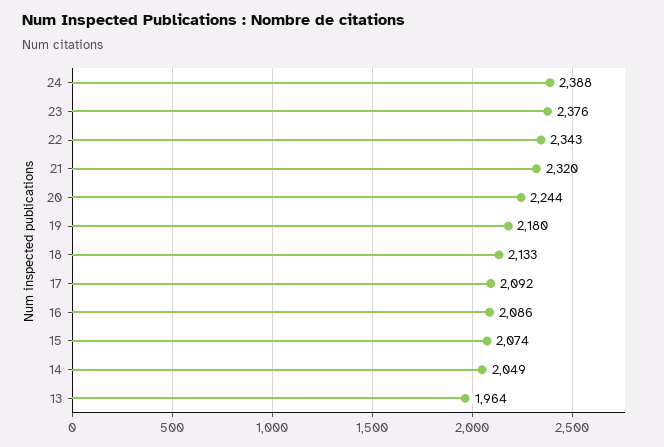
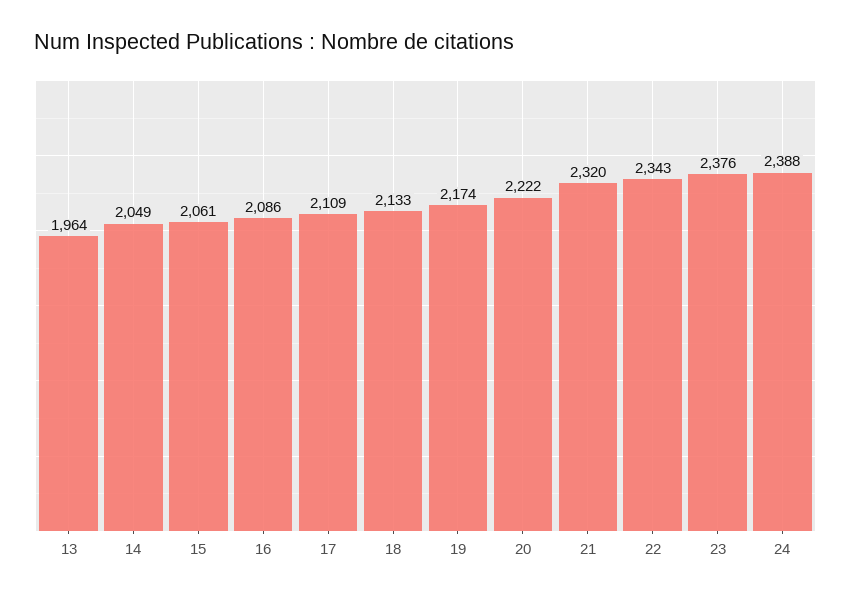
  {
    "24": 2388,
    "23": 2376,
    "22": 2343,
    "21": 2320,
-   "20": 2244,
+   "20": 2222,
-   "19": 2180,
+   "19": 2174,
    "18": 2133,
-   "17": 2092,
+   "17": 2109,
    "16": 2086,
-   "15": 2074,
+   "15": 2061,
    "14": 2049,
    "13": 1964
  }

